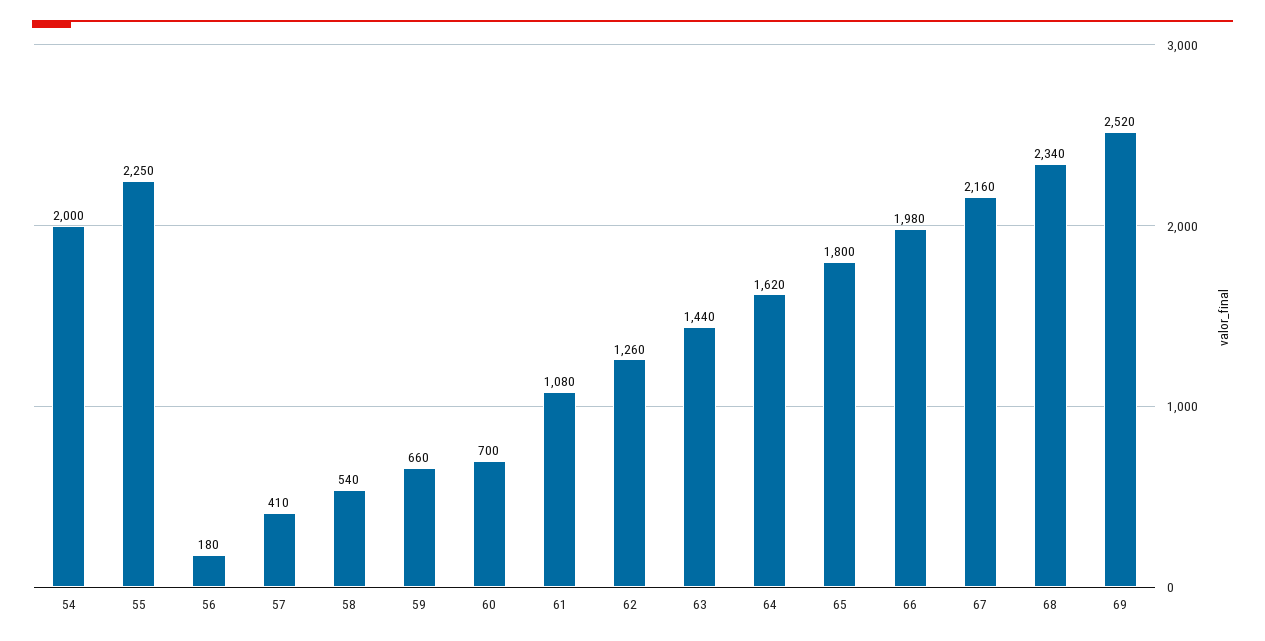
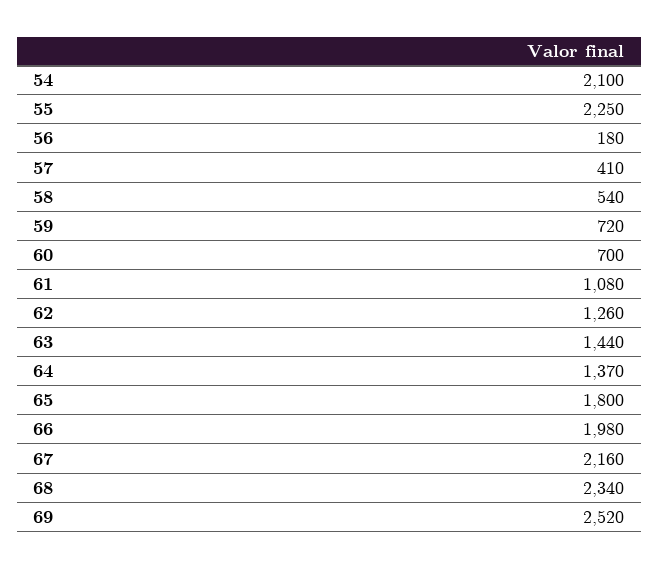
  {
-   "54": 2000,
+   "54": 2100,
    "55": 2250,
    "56": 180,
    "57": 410,
    "58": 540,
-   "59": 660,
+   "59": 720,
    "60": 700,
    "61": 1080,
    "62": 1260,
    "63": 1440,
-   "64": 1620,
+   "64": 1370,
    "65": 1800,
    "66": 1980,
    "67": 2160,
    "68": 2340,
    "69": 2520
  }

